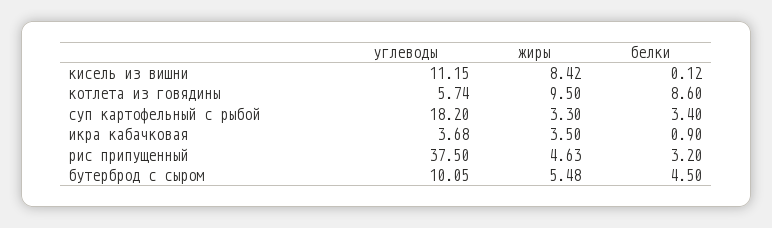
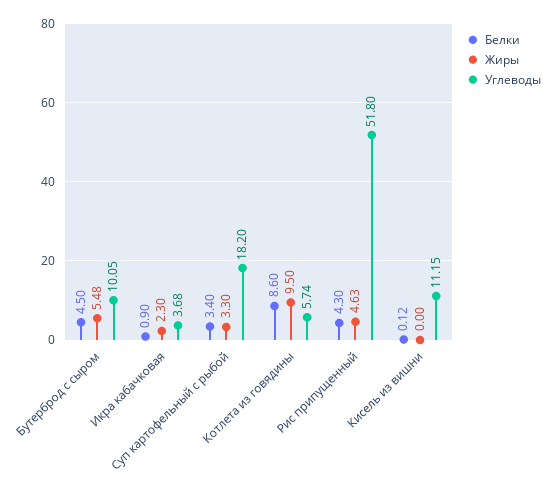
  {
    "углеводы": {
      "кисель из вишни": 11.15,
      "котлета из говядины": 5.74,
      "суп картофельный с рыбой": 18.2,
      "икра кабачковая": 3.68,
-     "рис припущенный": 37.5,
+     "рис припущенный": 51.8,
      "бутерброд с сыром": 10.05
    },
    "жиры": {
-     "кисель из вишни": 8.42,
+     "кисель из вишни": 0,
      "котлета из говядины": 9.5,
      "суп картофельный с рыбой": 3.3,
-     "икра кабачковая": 3.5,
+     "икра кабачковая": 2.3,
      "рис припущенный": 4.63,
      "бутерброд с сыром": 5.48
    },
    "белки": {
      "кисель из вишни": 0.12,
      "котлета из говядины": 8.6,
      "суп картофельный с рыбой": 3.4,
      "икра кабачковая": 0.9,
-     "рис припущенный": 3.2,
+     "рис припущенный": 4.3,
      "бутерброд с сыром": 4.5
    }
  }

